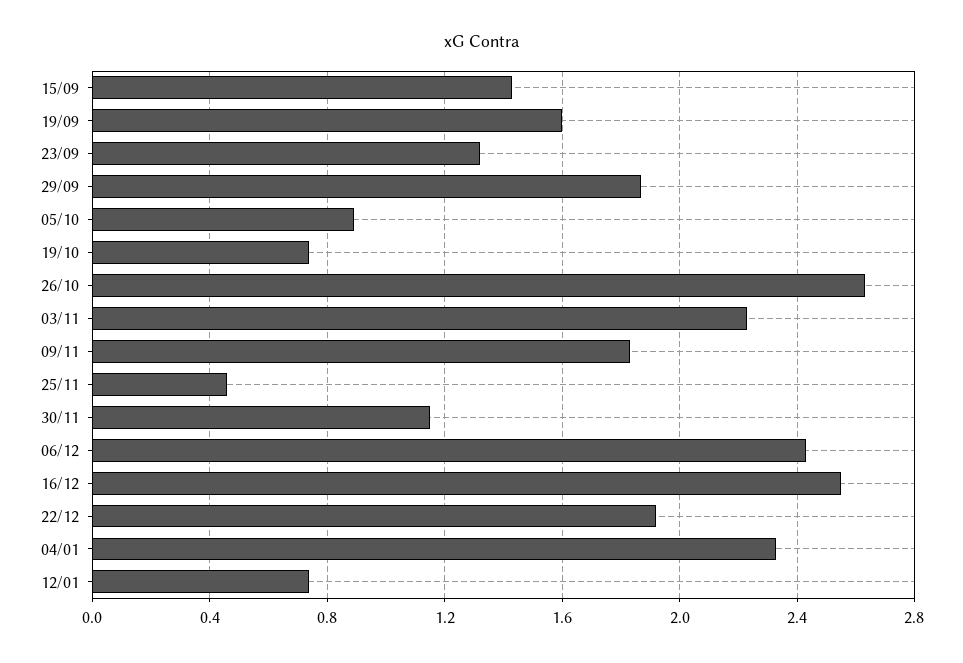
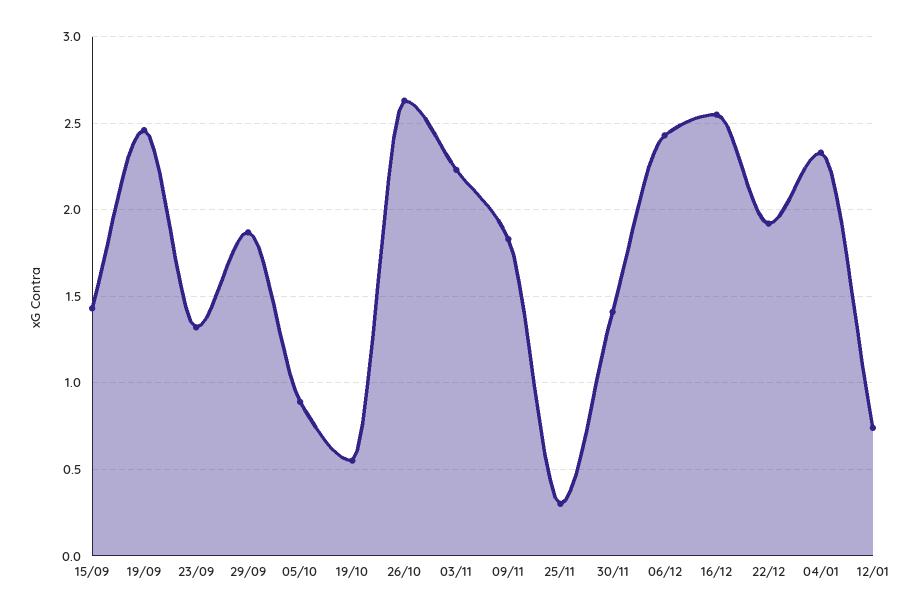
  {
    "15/09": 1.45,
-   "19/09": 1.6,
+   "19/09": 2.45,
    "23/09": 1.3,
    "29/09": 1.85,
    "05/10": 0.9,
-   "19/10": 0.75,
+   "19/10": 0.55,
    "26/10": 2.65,
    "03/11": 2.25,
    "09/11": 1.85,
-   "25/11": 0.45,
+   "25/11": 0.3,
-   "30/11": 1.15,
+   "30/11": 1.4,
    "06/12": 2.45,
    "16/12": 2.55,
    "22/12": 1.9,
    "04/01": 2.35,
    "12/01": 0.75
  }

